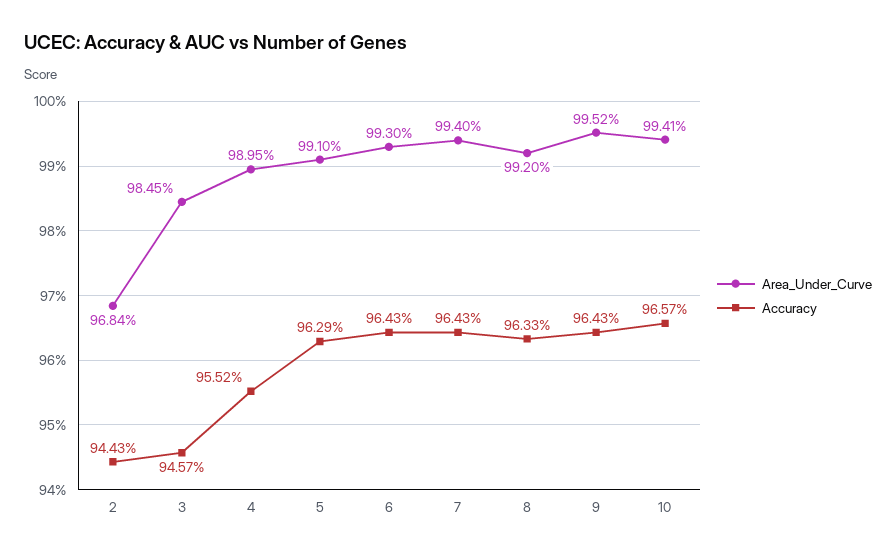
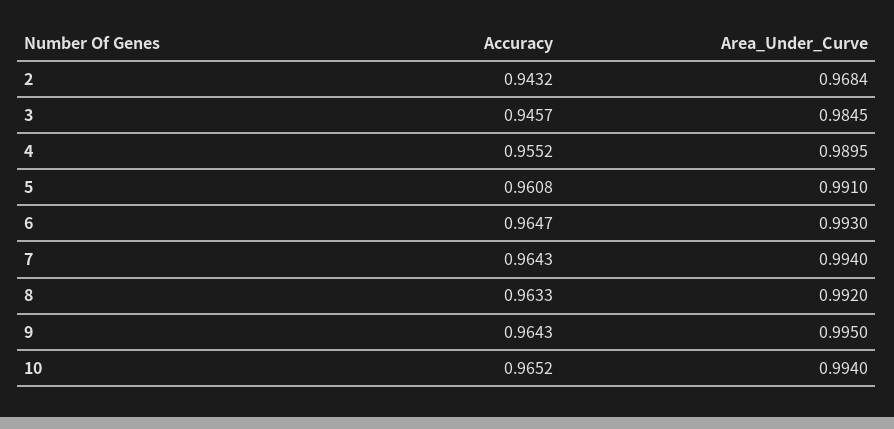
  {
    "Area_Under_Curve": {
      "2": 0.9684,
      "3": 0.9845,
      "4": 0.9895,
      "5": 0.991,
      "6": 0.993,
      "7": 0.994,
      "8": 0.992,
-     "9": 0.9952,
+     "9": 0.995,
-     "10": 0.9941
+     "10": 0.994
    },
    "Accuracy": {
-     "2": 0.9443,
+     "2": 0.9432,
      "3": 0.9457,
      "4": 0.9552,
-     "5": 0.9629,
+     "5": 0.9608,
-     "6": 0.9643,
+     "6": 0.9647,
      "7": 0.9643,
      "8": 0.9633,
      "9": 0.9643,
-     "10": 0.9657
+     "10": 0.9652
    }
  }

